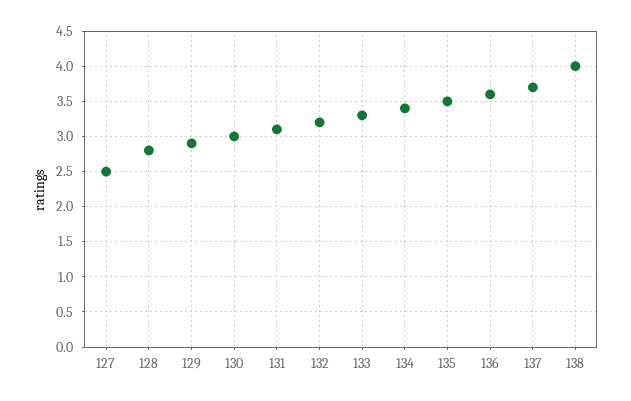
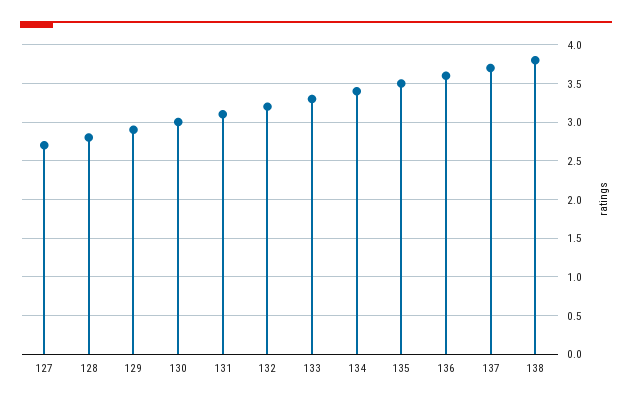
  {
-   "127": 2.5,
+   "127": 2.7,
    "128": 2.8,
    "129": 2.9,
    "130": 3,
    "131": 3.1,
    "132": 3.2,
    "133": 3.3,
    "134": 3.4,
    "135": 3.5,
    "136": 3.6,
    "137": 3.7,
-   "138": 4
+   "138": 3.8
  }

